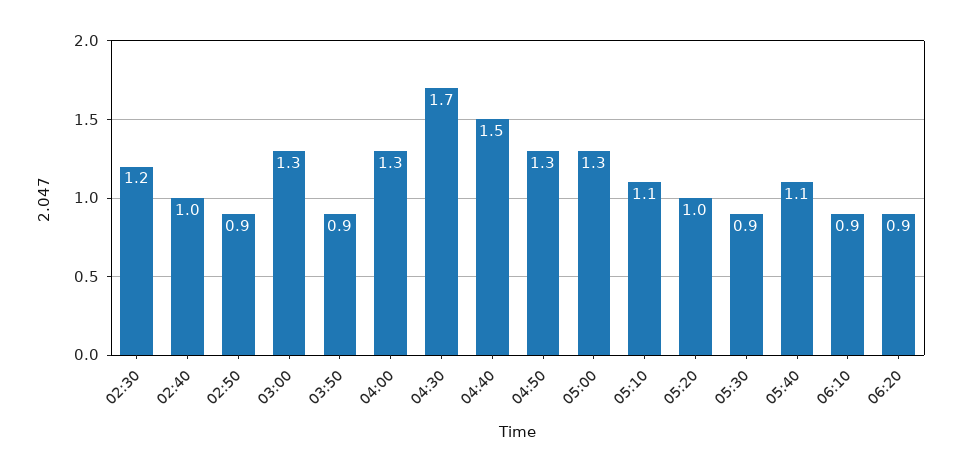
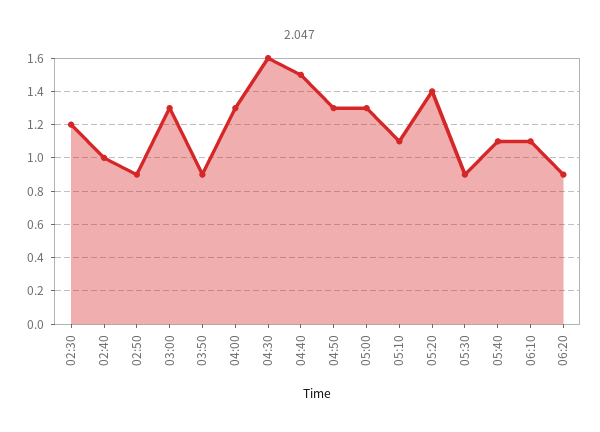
  {
    "02:30": 1.2,
    "02:40": 1,
    "02:50": 0.9,
    "03:00": 1.3,
    "03:50": 0.9,
    "04:00": 1.3,
-   "04:30": 1.7,
+   "04:30": 1.6,
    "04:40": 1.5,
    "04:50": 1.3,
    "05:00": 1.3,
    "05:10": 1.1,
-   "05:20": 1,
+   "05:20": 1.4,
    "05:30": 0.9,
    "05:40": 1.1,
-   "06:10": 0.9,
+   "06:10": 1.1,
    "06:20": 0.9
  }

